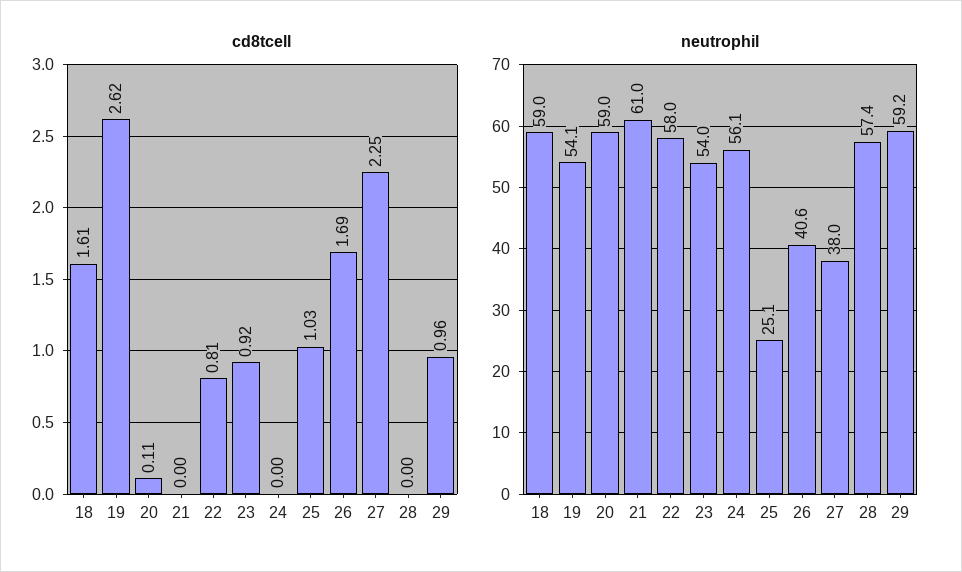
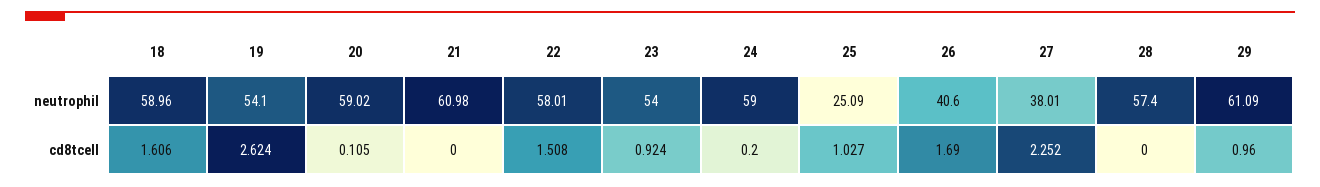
  {
    "cd8tcell": {
      "18": 1.606,
      "19": 2.624,
      "20": 0.105,
      "21": 0,
-     "22": 0.81,
+     "22": 1.508,
      "23": 0.924,
-     "24": 0,
+     "24": 0.2,
      "25": 1.027,
      "26": 1.69,
      "27": 2.252,
      "28": 0,
      "29": 0.96
    },
    "neutrophil": {
      "18": 58.96,
      "19": 54.1,
      "20": 59.02,
      "21": 60.98,
      "22": 58.01,
      "23": 54,
-     "24": 56.1,
+     "24": 59,
      "25": 25.09,
      "26": 40.6,
      "27": 38.01,
      "28": 57.4,
-     "29": 59.2
+     "29": 61.09
    }
  }

